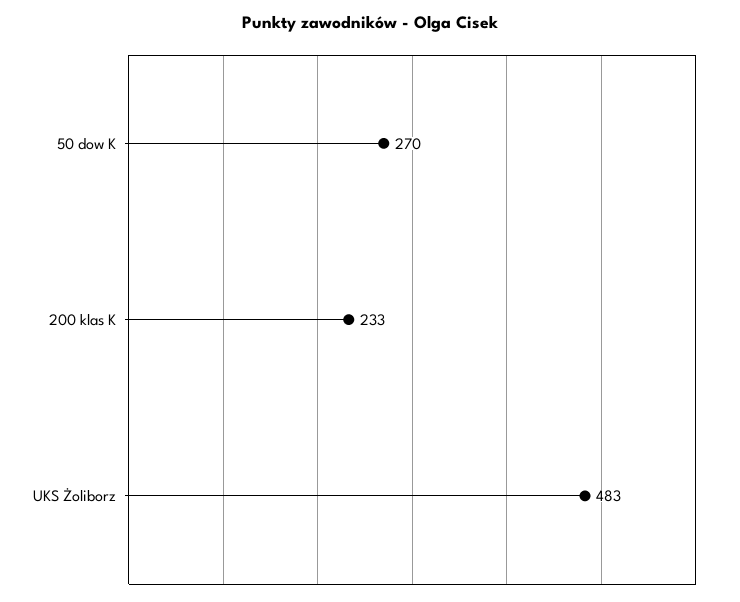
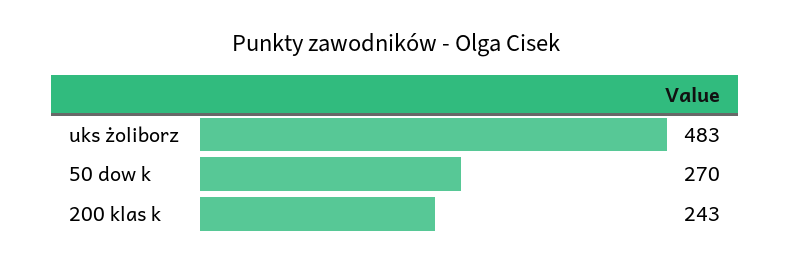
  {
    "50 dow K": 270,
-   "200 klas K": 233,
+   "200 klas K": 243,
    "UKS Żoliborz": 483
  }

